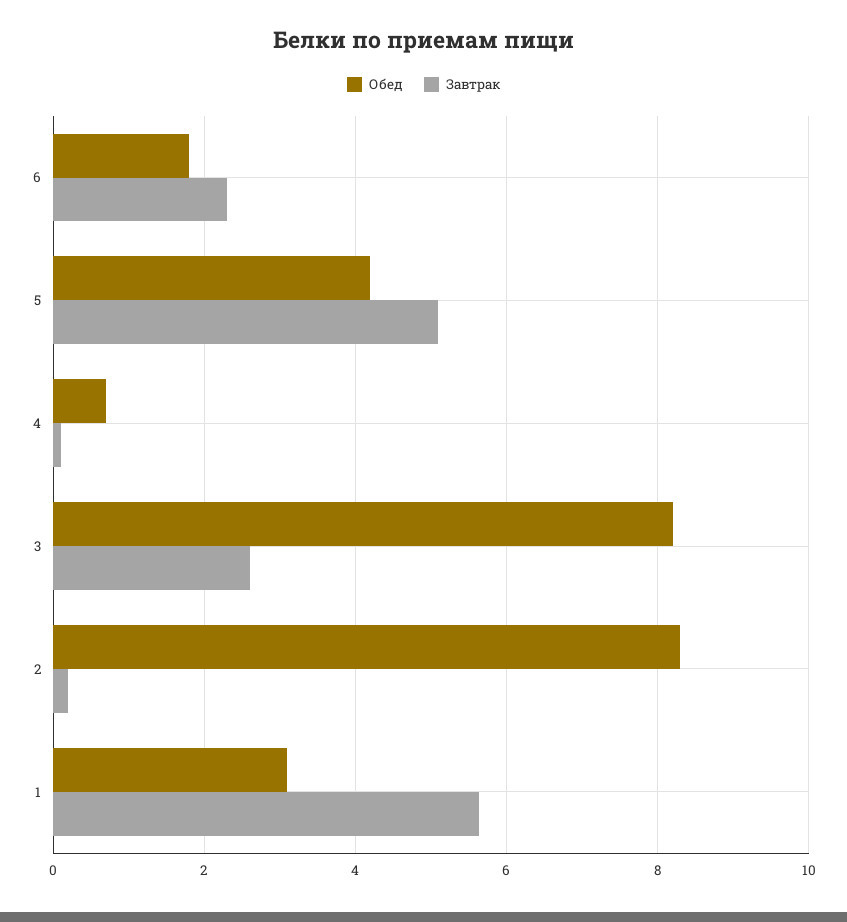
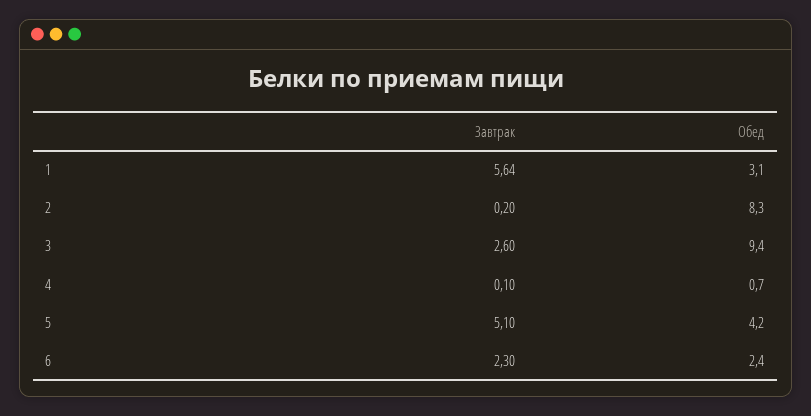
  {
    "Обед": {
-     "6": 1.8,
+     "6": 2.4,
      "5": 4.2,
      "4": 0.7,
-     "3": 8.2,
+     "3": 9.4,
      "2": 8.3,
      "1": 3.1
    },
    "Завтрак": {
      "6": 2.3,
      "5": 5.1,
      "4": 0.1,
      "3": 2.6,
      "2": 0.2,
      "1": 5.64
    }
  }

